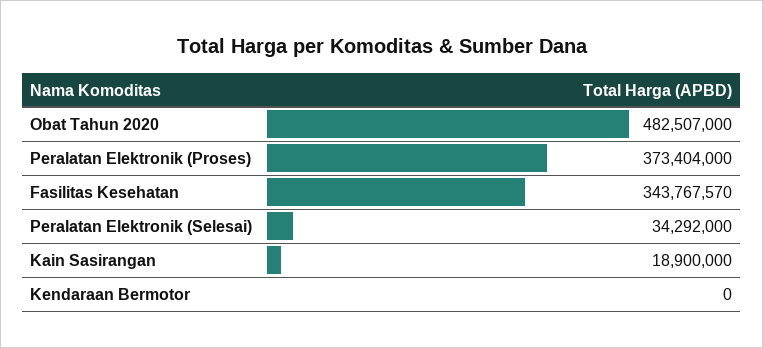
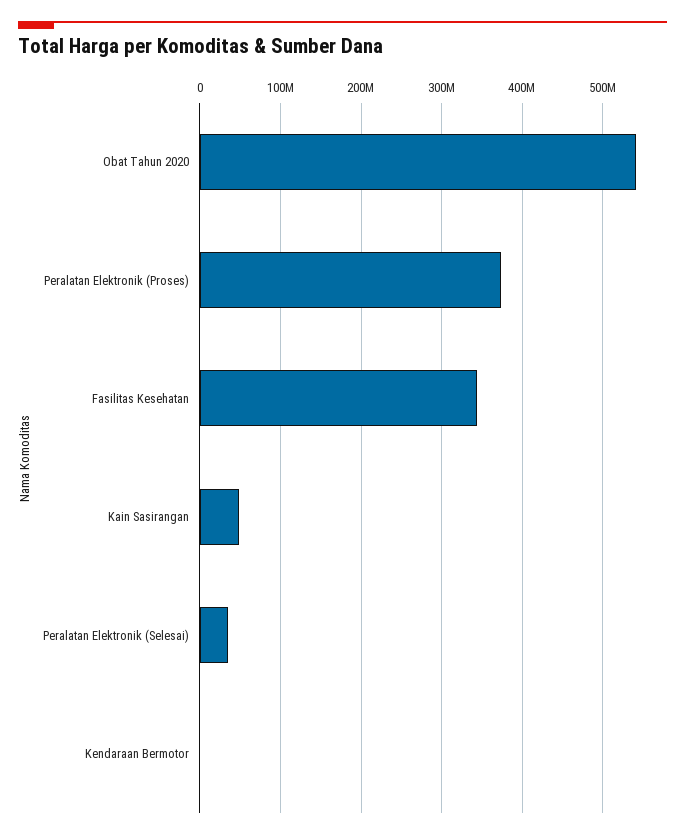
  {
-   "Obat Tahun 2020": 482507000,
+   "Obat Tahun 2020": 540000000,
    "Peralatan Elektronik (Proses)": 373404000,
    "Fasilitas Kesehatan": 343767570,
    "Peralatan Elektronik (Selesai)": 34292000,
-   "Kain Sasirangan": 18900000,
+   "Kain Sasirangan": 50000000,
    "Kendaraan Bermotor": 0
  }

